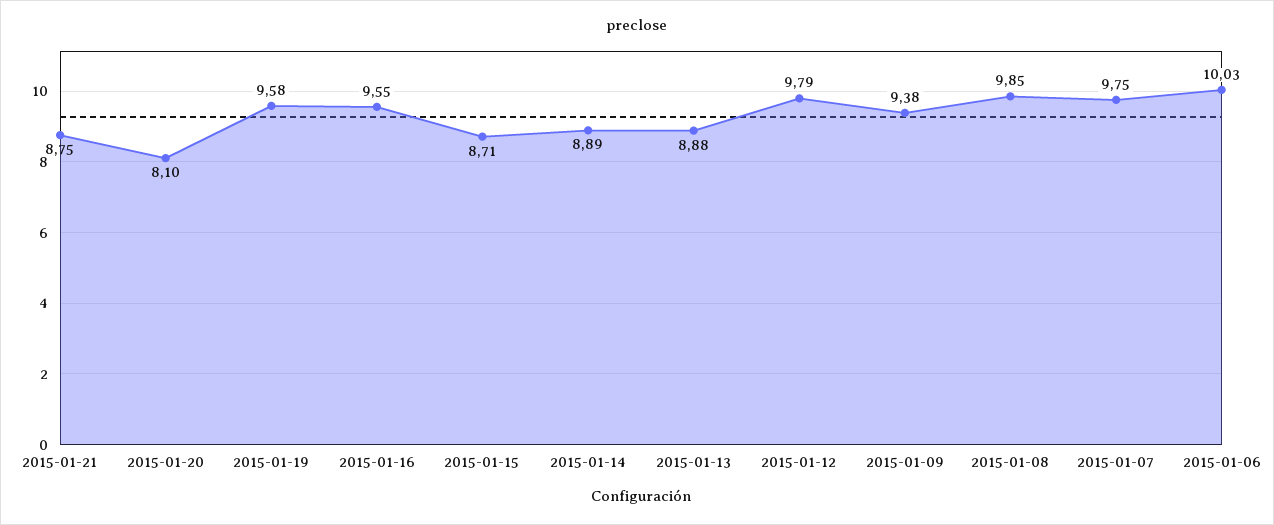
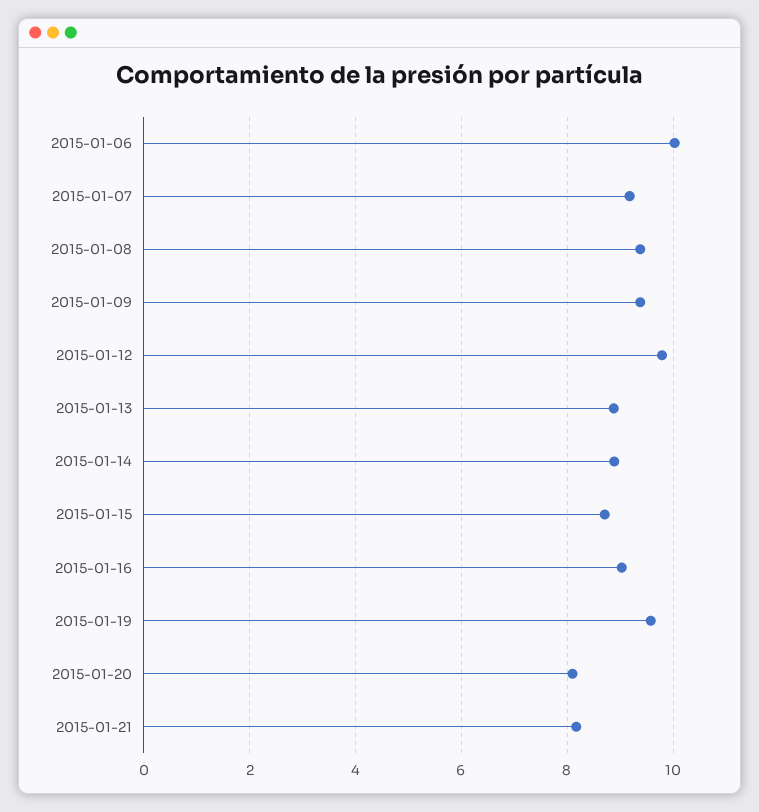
  {
-   "2015-01-21": 8.75,
+   "2015-01-21": 8.2,
    "2015-01-20": 8.1,
    "2015-01-19": 9.58,
-   "2015-01-16": 9.55,
+   "2015-01-16": 9,
    "2015-01-15": 8.71,
    "2015-01-14": 8.89,
    "2015-01-13": 8.88,
    "2015-01-12": 9.79,
    "2015-01-09": 9.38,
-   "2015-01-08": 9.85,
+   "2015-01-08": 9.4,
-   "2015-01-07": 9.75,
+   "2015-01-07": 9.2,
    "2015-01-06": 10.03
  }

